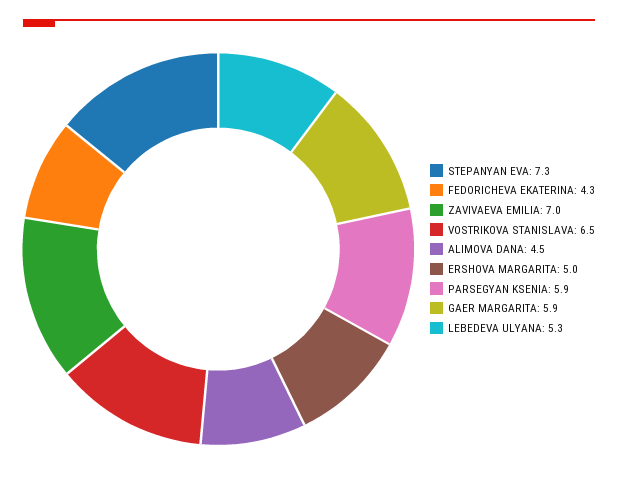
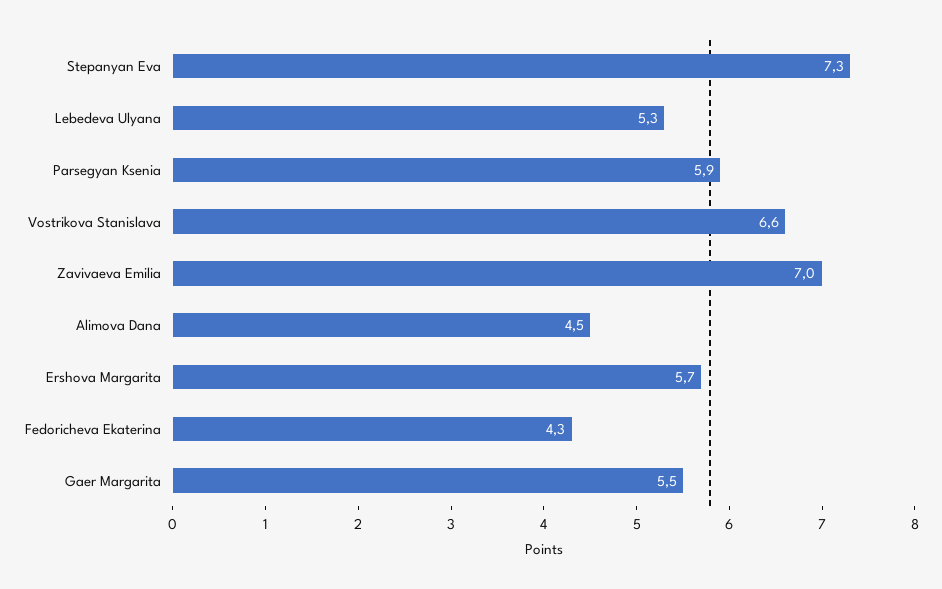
  {
    "STEPANYAN EVA": 7.3,
    "FEDORICHEVA EKATERINA": 4.3,
    "ZAVIVAEVA EMILIA": 7,
-   "VOSTRIKOVA STANISLAVA": 6.5,
+   "VOSTRIKOVA STANISLAVA": 6.6,
    "ALIMOVA DANA": 4.5,
-   "ERSHOVA MARGARITA": 5,
+   "ERSHOVA MARGARITA": 5.7,
    "PARSEGYAN KSENIA": 5.9,
-   "GAER MARGARITA": 5.9,
+   "GAER MARGARITA": 5.5,
    "LEBEDEVA ULYANA": 5.3
  }

